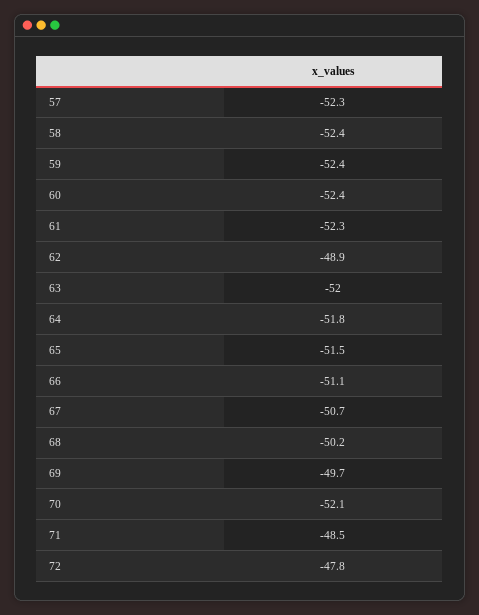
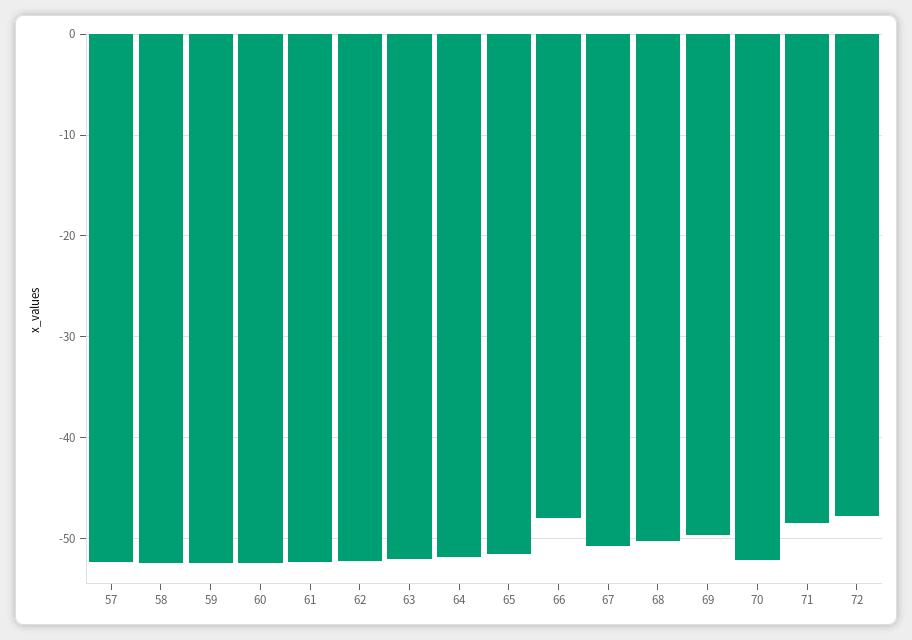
  {
    "57": -52.3,
    "58": -52.4,
    "59": -52.4,
    "60": -52.4,
    "61": -52.3,
-   "62": -48.9,
+   "62": -52,
    "63": -52,
    "64": -51.8,
    "65": -51.5,
-   "66": -51.1,
+   "66": -48,
    "67": -50.7,
    "68": -50.2,
    "69": -49.7,
    "70": -52.1,
    "71": -48.5,
    "72": -47.8
  }

